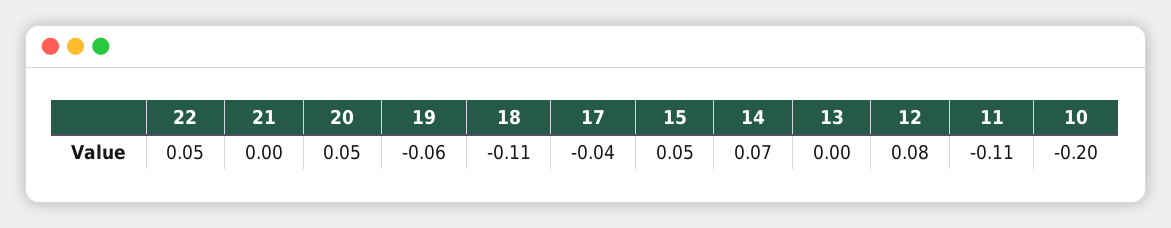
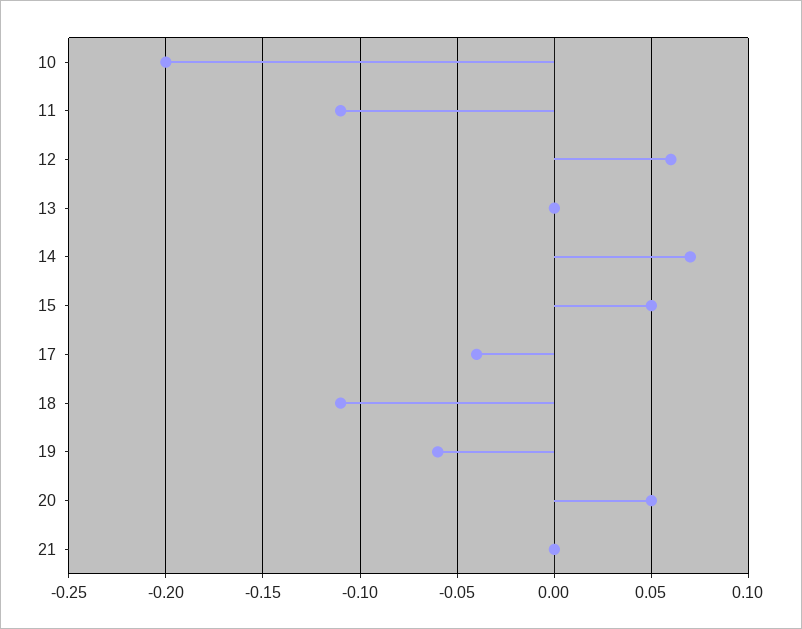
  {
-   "22": 0.05,
    "21": 0,
    "20": 0.05,
    "19": -0.06,
    "18": -0.11,
    "17": -0.04,
    "15": 0.05,
    "14": 0.07,
    "13": 0,
-   "12": 0.08,
+   "12": 0.06,
    "11": -0.11,
    "10": -0.2
  }

